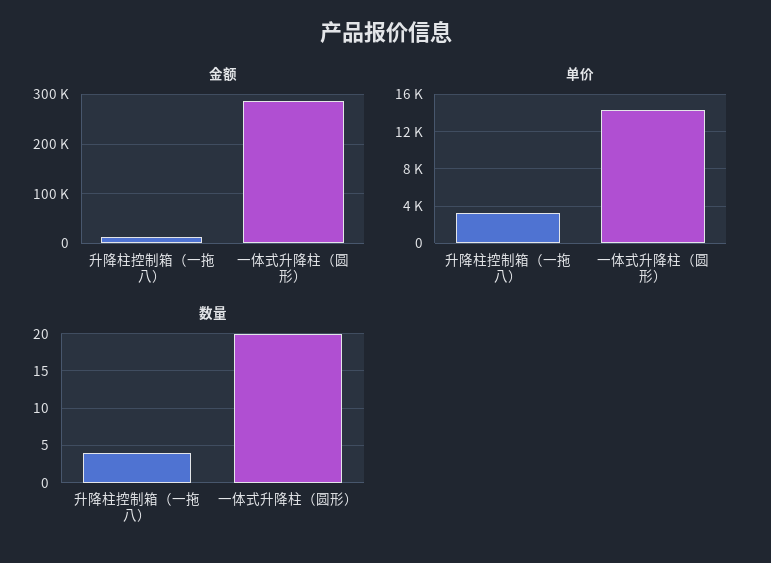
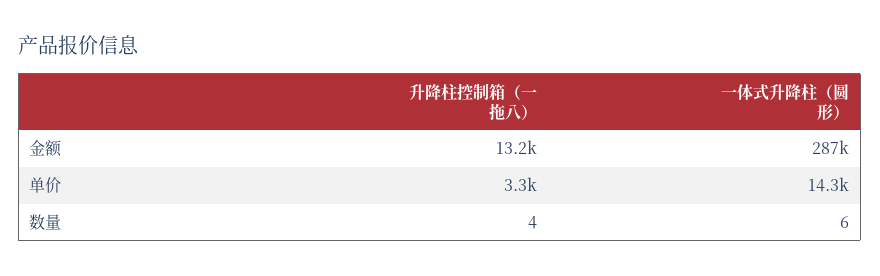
  {
    "金额": {
      "升降柱控制箱（一拖八）": 13200,
      "一体式升降柱（圆形）": 287000
    },
    "单价": {
      "升降柱控制箱（一拖八）": 3300,
      "一体式升降柱（圆形）": 14300
    },
    "数量": {
      "升降柱控制箱（一拖八）": 4,
-     "一体式升降柱（圆形）": 20
+     "一体式升降柱（圆形）": 6
    }
  }

